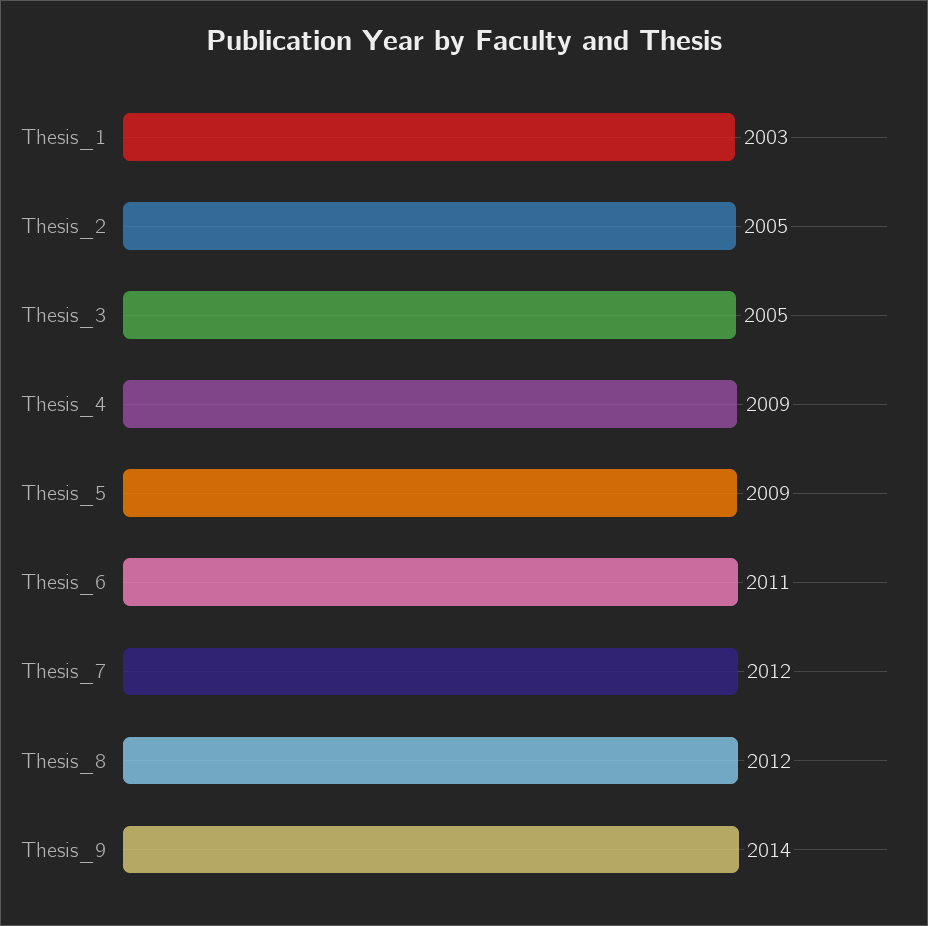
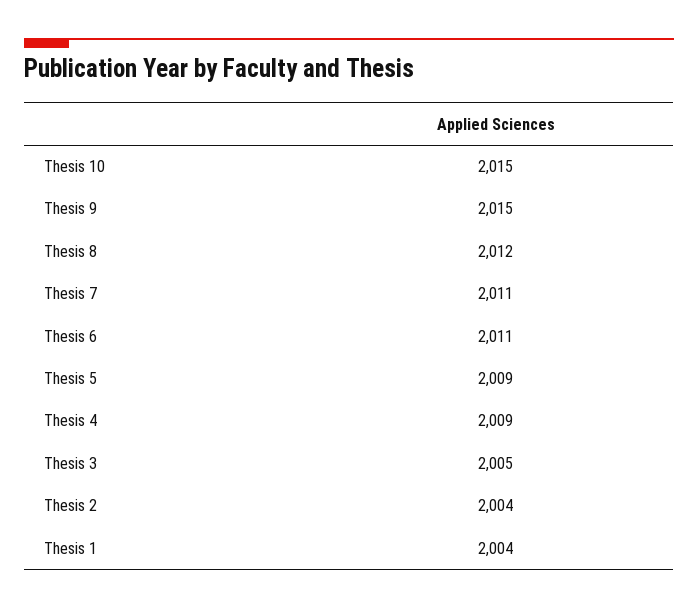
  {
-   "Thesis_1": 2003,
+   "Thesis_1": 2004,
-   "Thesis_2": 2005,
+   "Thesis_2": 2004,
    "Thesis_3": 2005,
    "Thesis_4": 2009,
    "Thesis_5": 2009,
    "Thesis_6": 2011,
-   "Thesis_7": 2012,
+   "Thesis_7": 2011,
    "Thesis_8": 2012,
-   "Thesis_9": 2014
+   "Thesis_9": 2015,
+   "Thesis 10": 2015
  }

